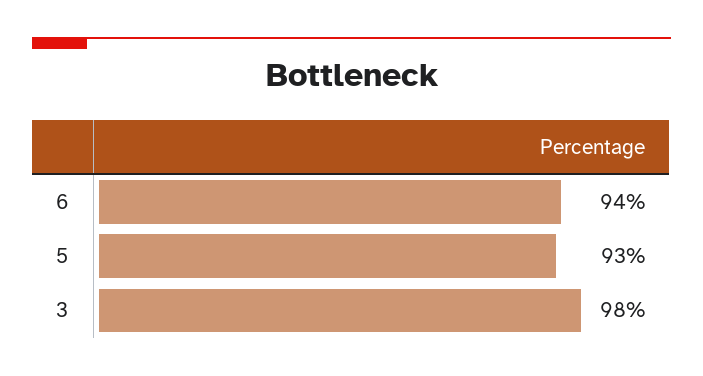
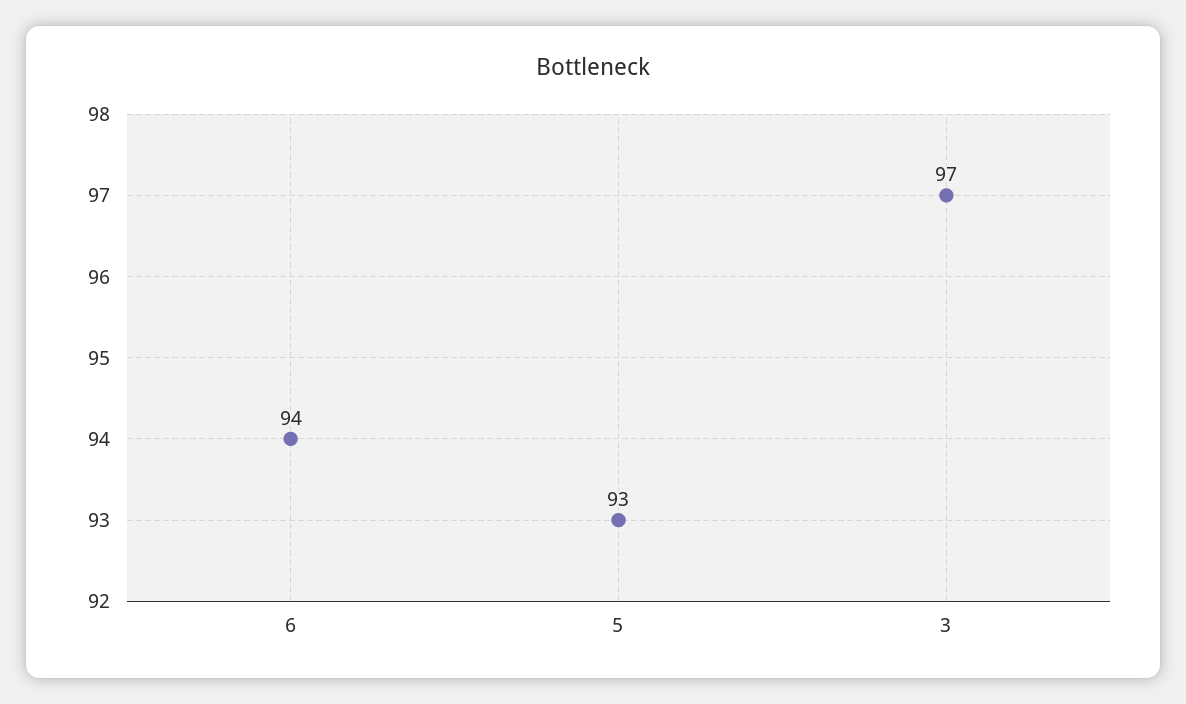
  {
    "6": 94,
    "5": 93,
-   "3": 98
+   "3": 97
  }

